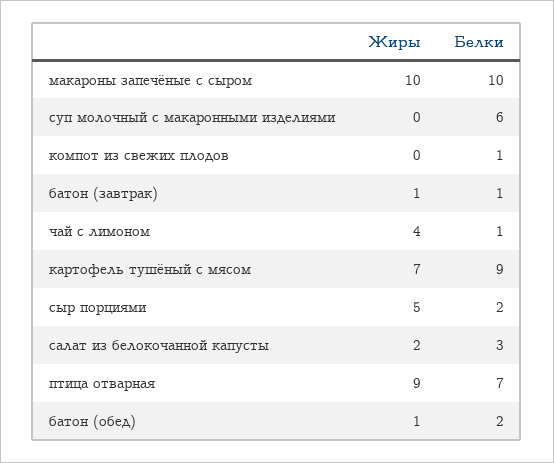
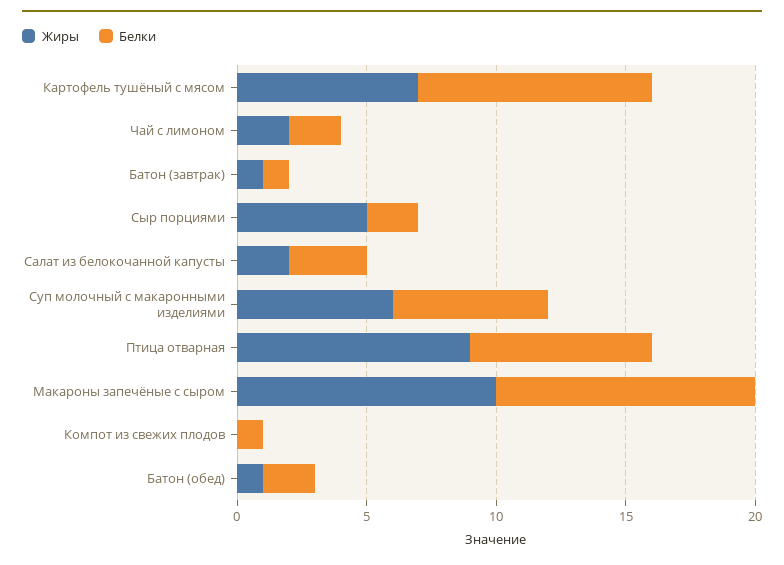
  {
    "Жиры": {
      "макароны запечёные с сыром": 10,
-     "суп молочный с макаронными изделиями": 0,
+     "суп молочный с макаронными изделиями": 6,
      "компот из свежих плодов": 0,
      "батон (завтрак)": 1,
-     "чай с лимоном": 4,
+     "чай с лимоном": 2,
      "картофель тушёный с мясом": 7,
      "сыр порциями": 5,
      "салат из белокочанной капусты": 2,
      "птица отварная": 9,
      "батон (обед)": 1
    },
    "Белки": {
      "макароны запечёные с сыром": 10,
      "суп молочный с макаронными изделиями": 6,
      "компот из свежих плодов": 1,
      "батон (завтрак)": 1,
-     "чай с лимоном": 1,
+     "чай с лимоном": 2,
      "картофель тушёный с мясом": 9,
      "сыр порциями": 2,
      "салат из белокочанной капусты": 3,
      "птица отварная": 7,
      "батон (обед)": 2
    }
  }

